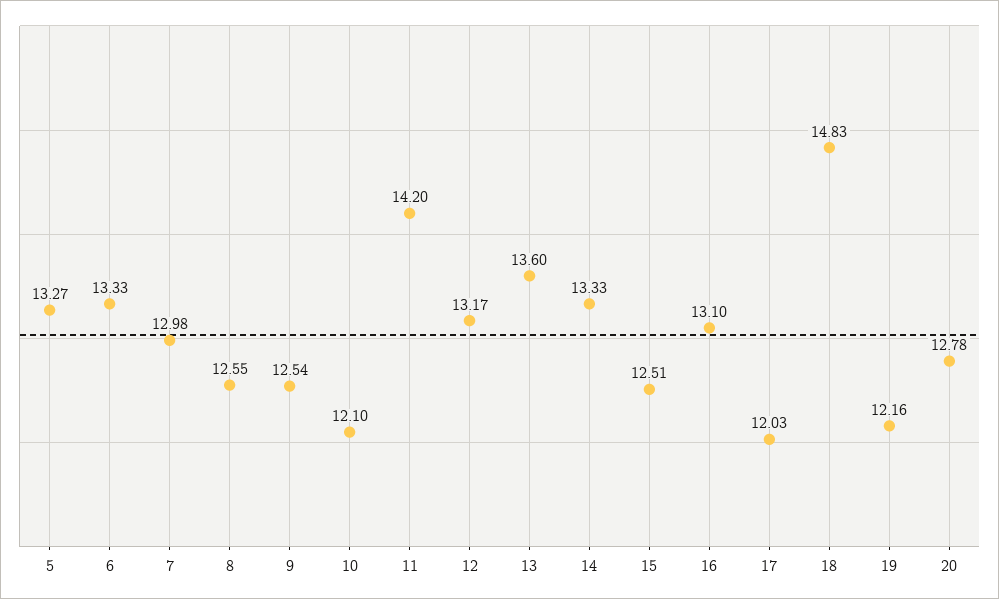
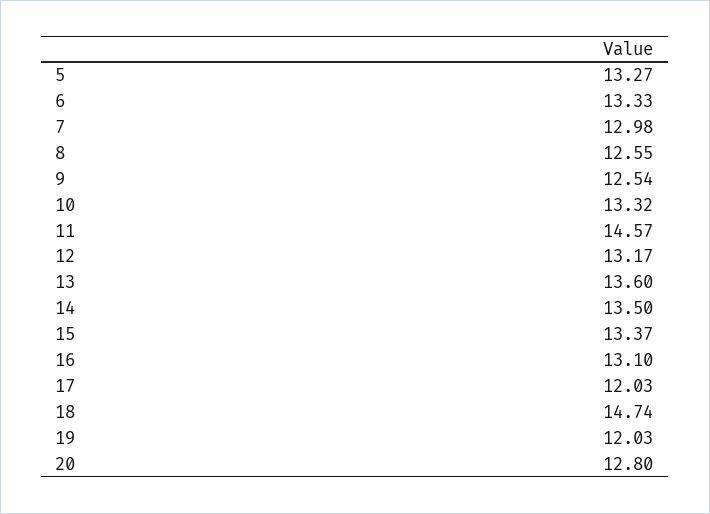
  {
    "5": 13.27,
    "6": 13.33,
    "7": 12.98,
    "8": 12.55,
    "9": 12.54,
-   "10": 12.1,
+   "10": 13.32,
-   "11": 14.2,
+   "11": 14.57,
    "12": 13.17,
    "13": 13.6,
-   "14": 13.33,
+   "14": 13.5,
-   "15": 12.51,
+   "15": 13.37,
    "16": 13.1,
    "17": 12.03,
-   "18": 14.83,
+   "18": 14.74,
-   "19": 12.16,
+   "19": 12.03,
-   "20": 12.78
+   "20": 12.8
  }

